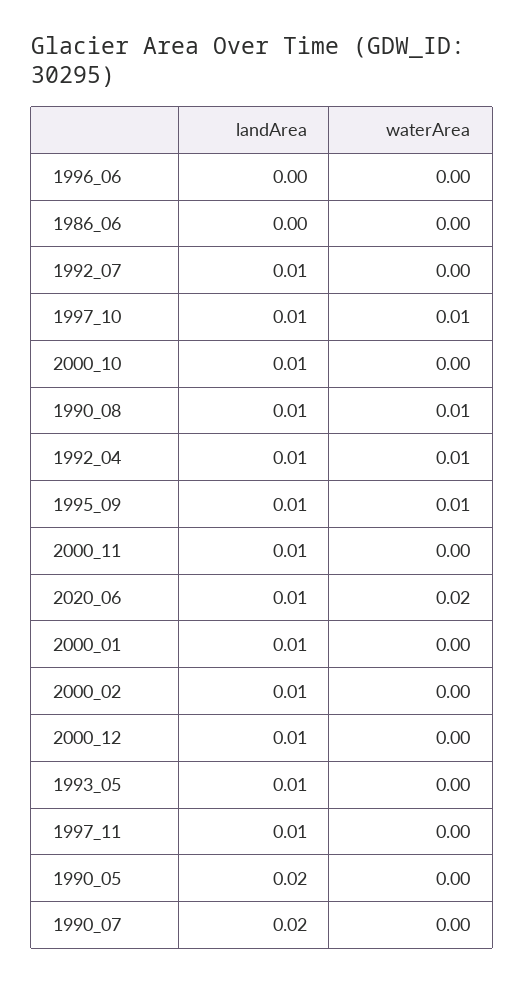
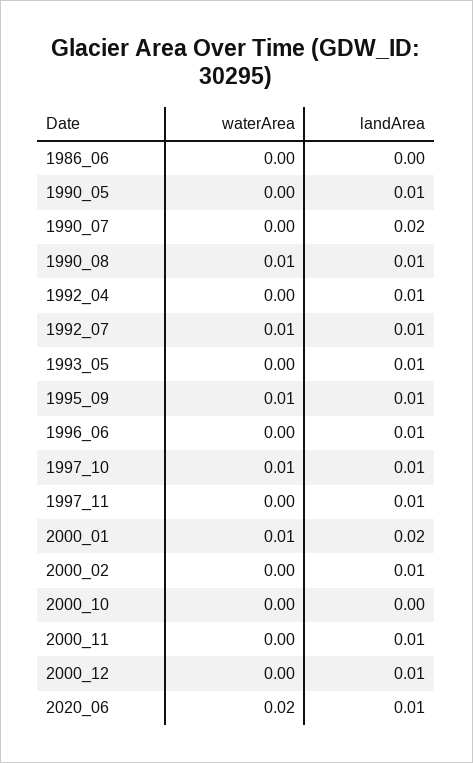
  {
    "landArea": {
-     "1996_06": 0,
+     "1996_06": 0.01,
      "1986_06": 0,
      "1992_07": 0.01,
      "1997_10": 0.01,
-     "2000_10": 0.01,
+     "2000_10": 0,
      "1990_08": 0.01,
      "1992_04": 0.01,
      "1995_09": 0.01,
      "2000_11": 0.01,
      "2020_06": 0.01,
-     "2000_01": 0.01,
+     "2000_01": 0.02,
      "2000_02": 0.01,
      "2000_12": 0.01,
      "1993_05": 0.01,
      "1997_11": 0.01,
-     "1990_05": 0.02,
+     "1990_05": 0.01,
      "1990_07": 0.02
    },
    "waterArea": {
      "1996_06": 0,
      "1986_06": 0,
-     "1992_07": 0,
+     "1992_07": 0.01,
      "1997_10": 0.01,
      "2000_10": 0,
      "1990_08": 0.01,
-     "1992_04": 0.01,
+     "1992_04": 0,
      "1995_09": 0.01,
      "2000_11": 0,
      "2020_06": 0.02,
-     "2000_01": 0,
+     "2000_01": 0.01,
      "2000_02": 0,
      "2000_12": 0,
      "1993_05": 0,
      "1997_11": 0,
      "1990_05": 0,
      "1990_07": 0
    }
  }

